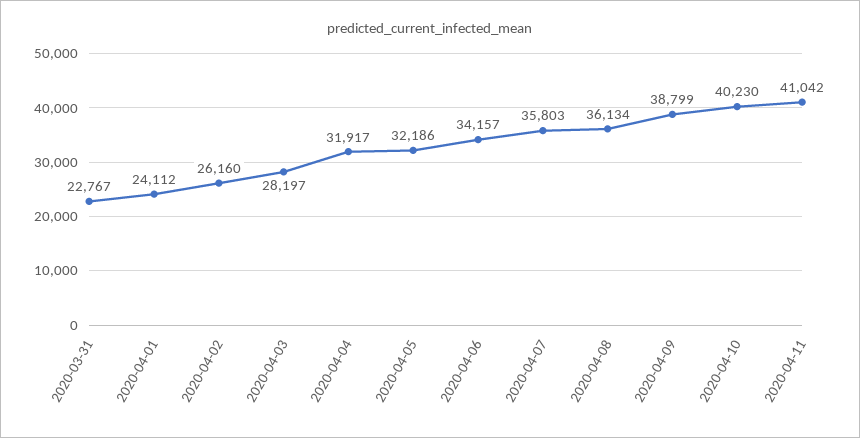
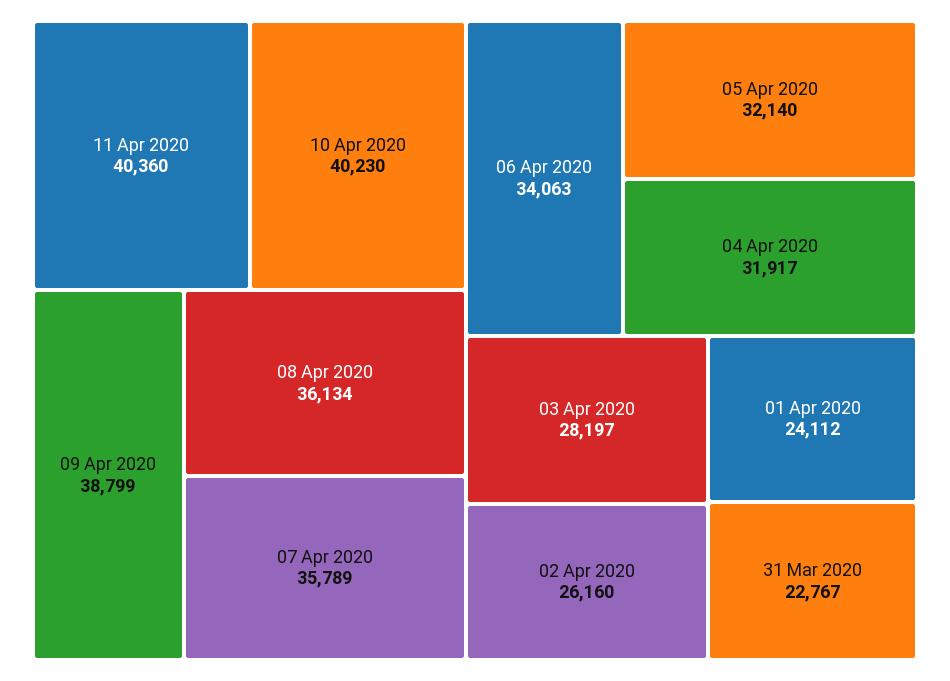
  {
    "2020-03-31": 22767,
    "2020-04-01": 24112,
    "2020-04-02": 26160,
    "2020-04-03": 28197,
    "2020-04-04": 31917,
-   "2020-04-05": 32186,
+   "2020-04-05": 32140,
-   "2020-04-06": 34157,
+   "2020-04-06": 34063,
-   "2020-04-07": 35803,
+   "2020-04-07": 35789,
    "2020-04-08": 36134,
    "2020-04-09": 38799,
    "2020-04-10": 40230,
-   "2020-04-11": 41042
+   "2020-04-11": 40360
  }

